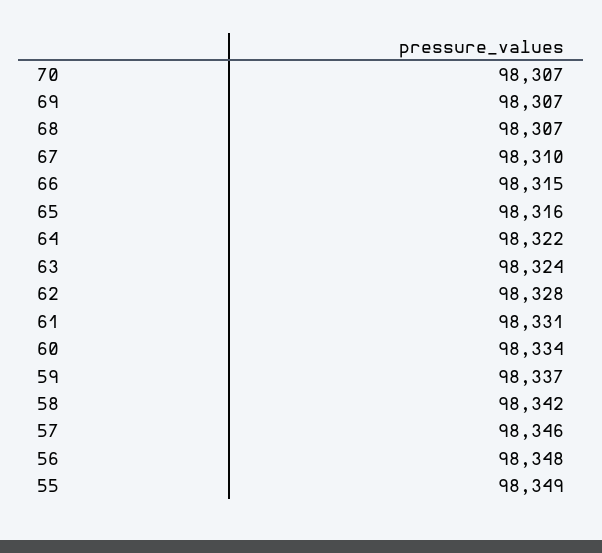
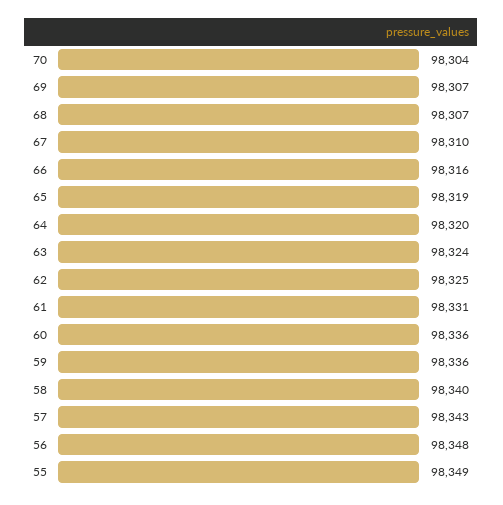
  {
-   "70": 98307,
+   "70": 98304,
    "69": 98307,
    "68": 98307,
    "67": 98310,
-   "66": 98315,
+   "66": 98316,
-   "65": 98316,
+   "65": 98319,
-   "64": 98322,
+   "64": 98320,
    "63": 98324,
-   "62": 98328,
+   "62": 98325,
    "61": 98331,
-   "60": 98334,
+   "60": 98336,
-   "59": 98337,
+   "59": 98336,
-   "58": 98342,
+   "58": 98340,
-   "57": 98346,
+   "57": 98343,
    "56": 98348,
    "55": 98349
  }

